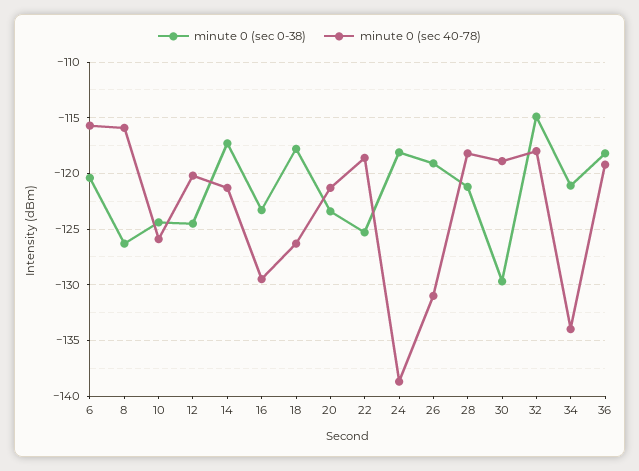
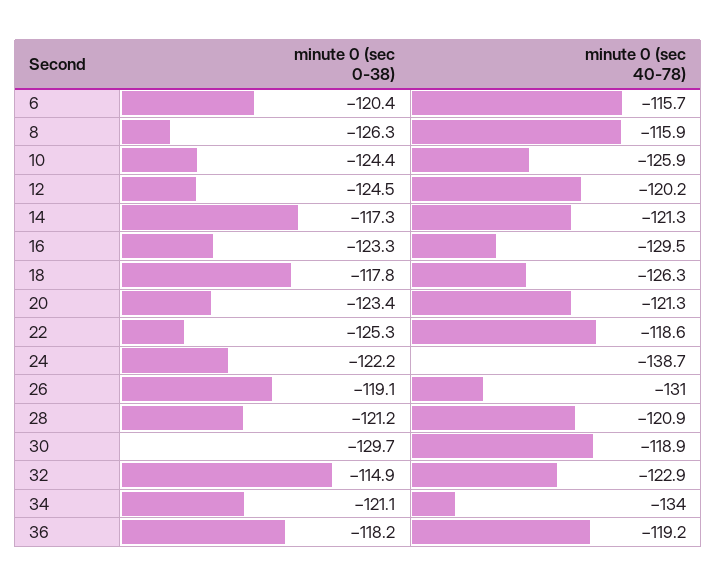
  {
    "minute 0 (sec 0-38)": {
      "6": -120.4,
      "8": -126.3,
      "10": -124.4,
      "12": -124.5,
      "14": -117.3,
      "16": -123.3,
      "18": -117.8,
      "20": -123.4,
      "22": -125.3,
-     "24": -118,
+     "24": -122.2,
      "26": -119.1,
      "28": -121.2,
      "30": -129.7,
      "32": -114.9,
      "34": -121.1,
      "36": -118.2
    },
    "minute 0 (sec 40-78)": {
      "6": -115.7,
      "8": -115.9,
      "10": -125.9,
      "12": -120.2,
      "14": -121.3,
      "16": -129.5,
      "18": -126.3,
      "20": -121.3,
      "22": -118.6,
      "24": -138.7,
      "26": -131,
-     "28": -118,
+     "28": -120.9,
      "30": -118.9,
-     "32": -118,
+     "32": -122.9,
      "34": -134,
      "36": -119.2
    }
  }

